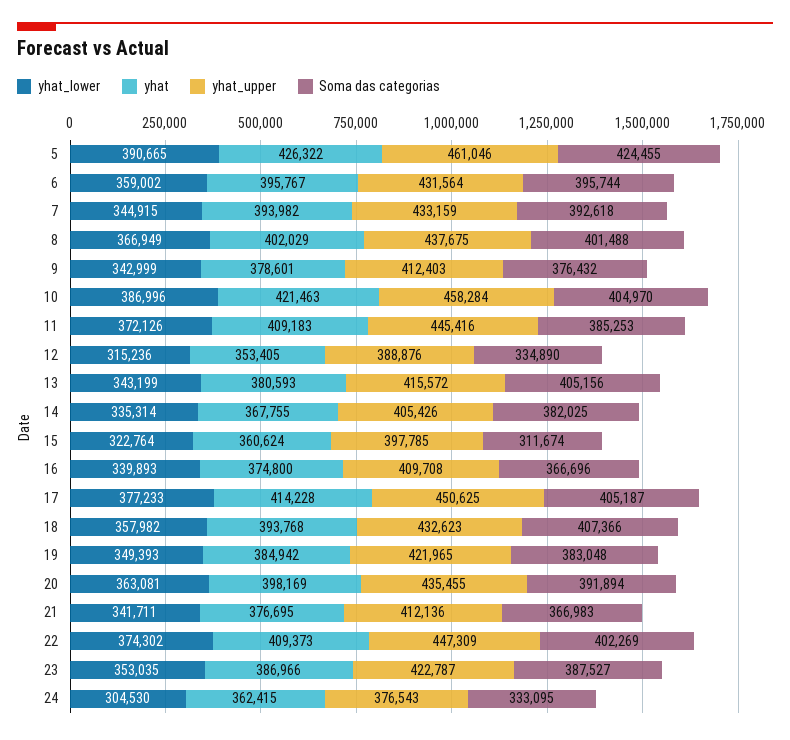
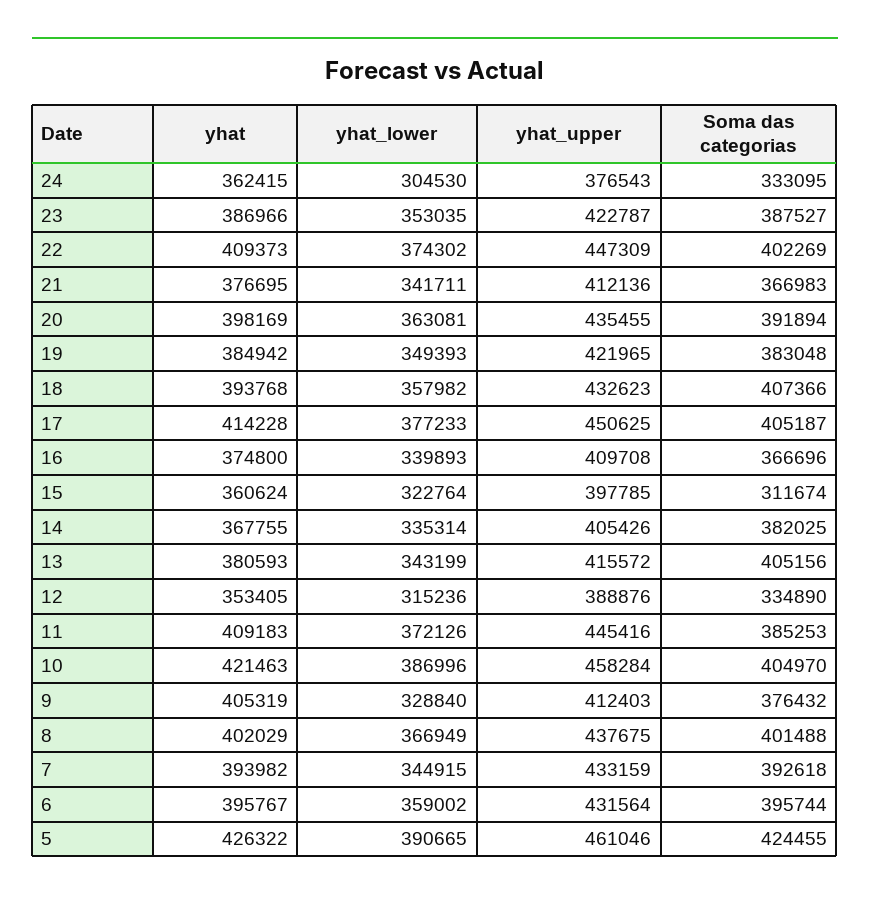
  {
    "yhat_lower": {
      "5": 390665,
      "6": 359002,
      "7": 344915,
      "8": 366949,
-     "9": 342999,
+     "9": 328840,
      "10": 386996,
      "11": 372126,
      "12": 315236,
      "13": 343199,
      "14": 335314,
      "15": 322764,
      "16": 339893,
      "17": 377233,
      "18": 357982,
      "19": 349393,
      "20": 363081,
      "21": 341711,
      "22": 374302,
      "23": 353035,
      "24": 304530
    },
    "yhat": {
      "5": 426322,
      "6": 395767,
      "7": 393982,
      "8": 402029,
-     "9": 378601,
+     "9": 405319,
      "10": 421463,
      "11": 409183,
      "12": 353405,
      "13": 380593,
      "14": 367755,
      "15": 360624,
      "16": 374800,
      "17": 414228,
      "18": 393768,
      "19": 384942,
      "20": 398169,
      "21": 376695,
      "22": 409373,
      "23": 386966,
      "24": 362415
    },
    "yhat_upper": {
      "5": 461046,
      "6": 431564,
      "7": 433159,
      "8": 437675,
      "9": 412403,
      "10": 458284,
      "11": 445416,
      "12": 388876,
      "13": 415572,
      "14": 405426,
      "15": 397785,
      "16": 409708,
      "17": 450625,
      "18": 432623,
      "19": 421965,
      "20": 435455,
      "21": 412136,
      "22": 447309,
      "23": 422787,
      "24": 376543
    },
    "Soma das categorias": {
      "5": 424455,
      "6": 395744,
      "7": 392618,
      "8": 401488,
      "9": 376432,
      "10": 404970,
      "11": 385253,
      "12": 334890,
      "13": 405156,
      "14": 382025,
      "15": 311674,
      "16": 366696,
      "17": 405187,
      "18": 407366,
      "19": 383048,
      "20": 391894,
      "21": 366983,
      "22": 402269,
      "23": 387527,
      "24": 333095
    }
  }

